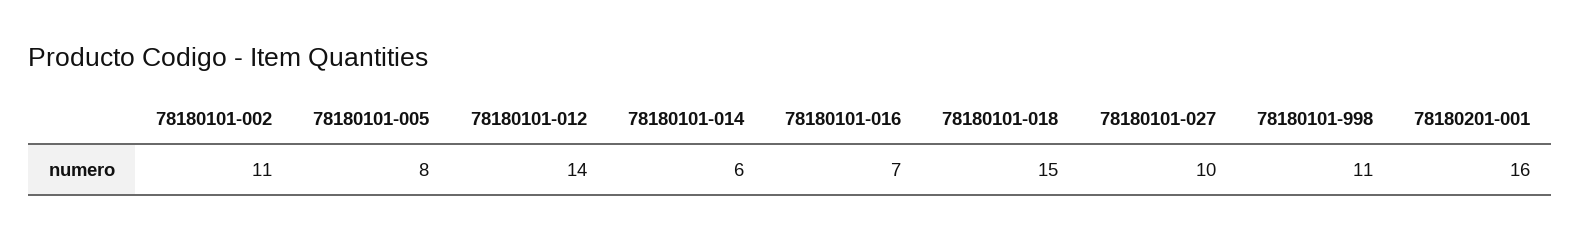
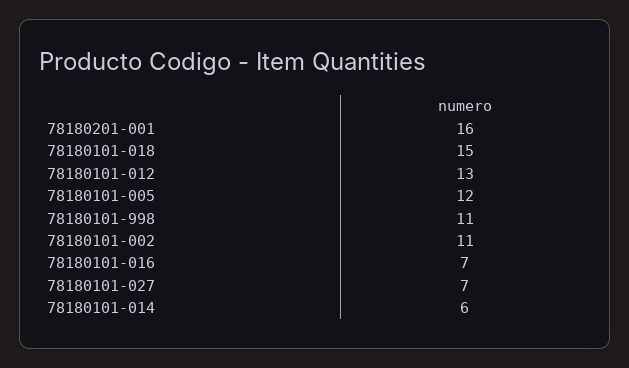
  {
    "78180101-002": 11,
-   "78180101-005": 8,
+   "78180101-005": 12,
-   "78180101-012": 14,
+   "78180101-012": 13,
    "78180101-014": 6,
    "78180101-016": 7,
    "78180101-018": 15,
-   "78180101-027": 10,
+   "78180101-027": 7,
    "78180101-998": 11,
    "78180201-001": 16
  }

